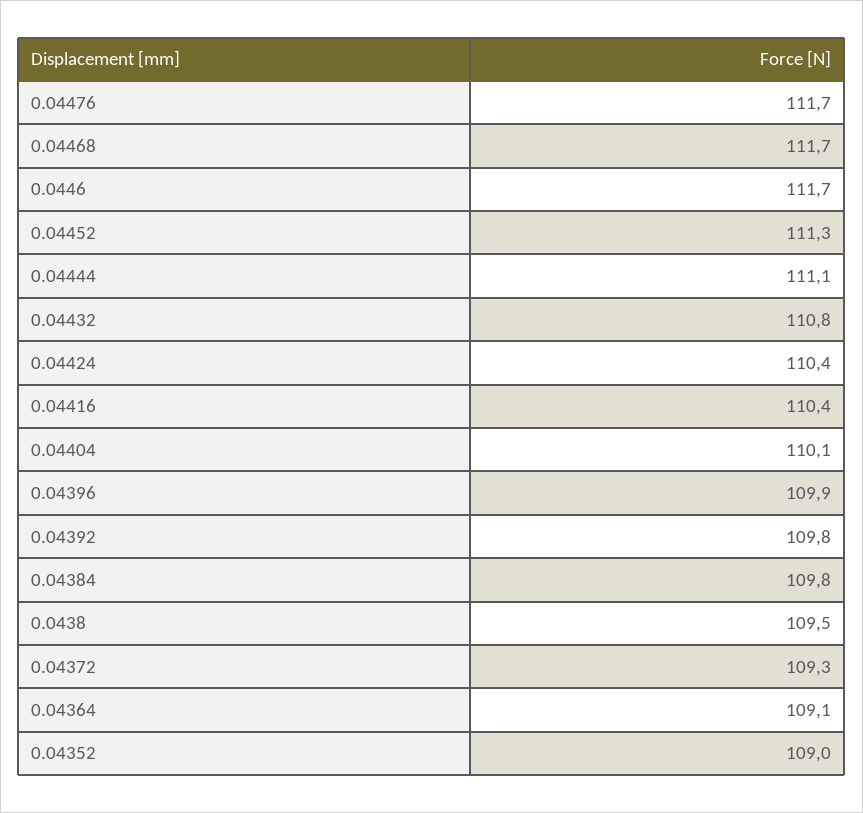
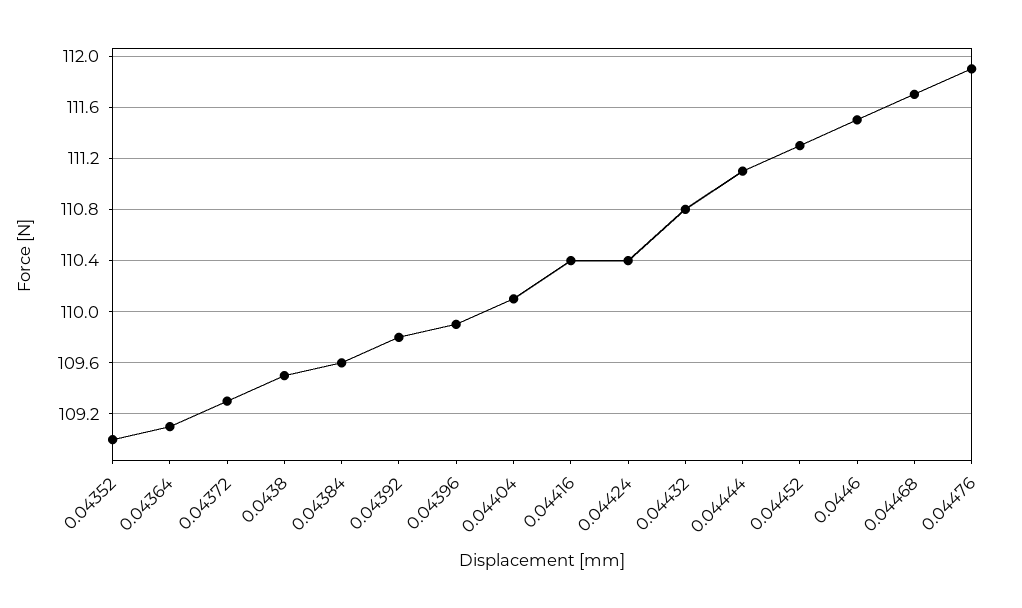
  {
-   "0.04476": 111.7,
+   "0.04476": 111.9,
    "0.04468": 111.7,
-   "0.0446": 111.7,
+   "0.0446": 111.5,
    "0.04452": 111.3,
    "0.04444": 111.1,
    "0.04432": 110.8,
    "0.04424": 110.4,
    "0.04416": 110.4,
    "0.04404": 110.1,
    "0.04396": 109.9,
    "0.04392": 109.8,
-   "0.04384": 109.8,
+   "0.04384": 109.6,
    "0.0438": 109.5,
    "0.04372": 109.3,
    "0.04364": 109.1,
    "0.04352": 109
  }

